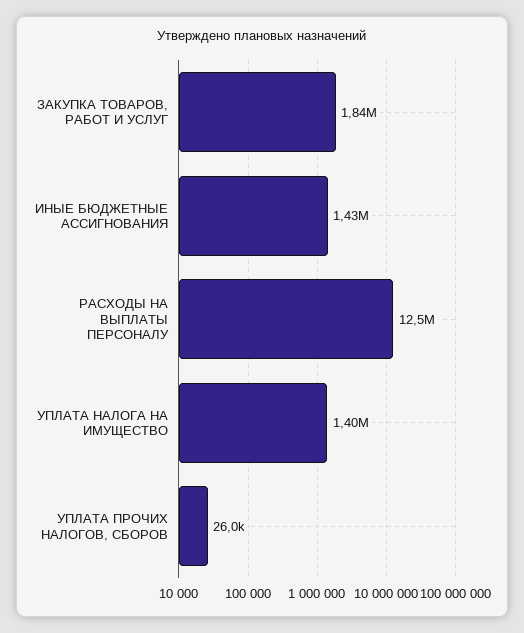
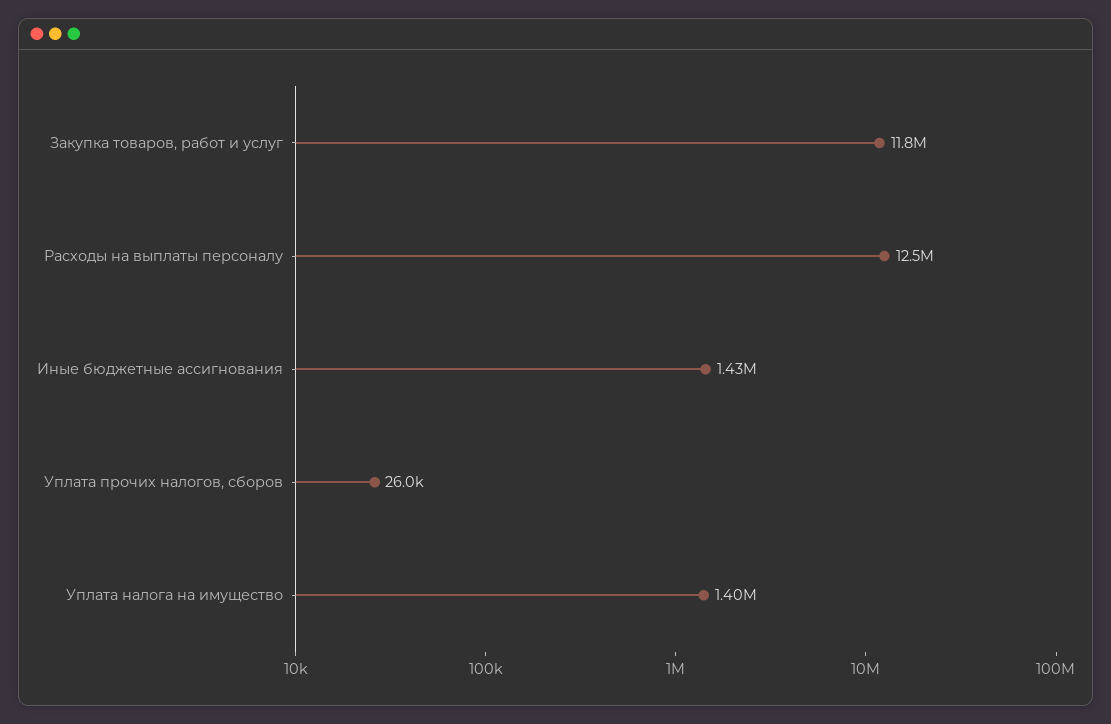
  {
-   "ЗАКУПКА ТОВАРОВ, РАБОТ И УСЛУГ": 1840000,
+   "ЗАКУПКА ТОВАРОВ, РАБОТ И УСЛУГ": 11800000,
    "ИНЫЕ БЮДЖЕТНЫЕ АССИГНОВАНИЯ": 1430000,
    "РАСХОДЫ НА ВЫПЛАТЫ ПЕРСОНАЛУ": 12500000,
    "УПЛАТА НАЛОГА НА ИМУЩЕСТВО": 1400000,
    "УПЛАТА ПРОЧИХ НАЛОГОВ, СБОРОВ": 26000
  }

